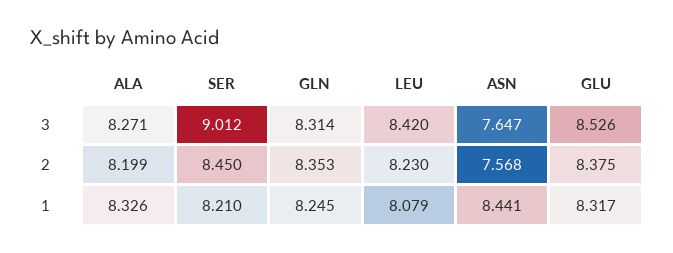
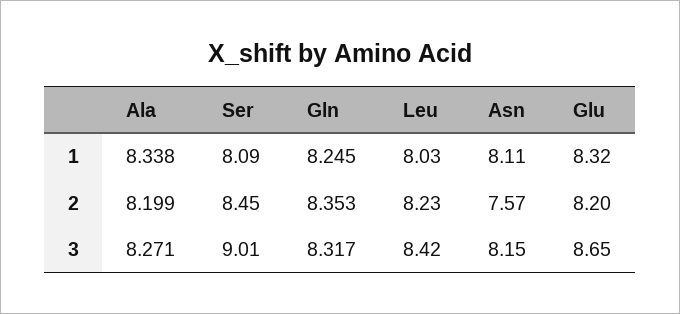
  {
    "ALA": {
      "3": 8.271,
      "2": 8.199,
-     "1": 8.326
+     "1": 8.338
    },
    "SER": {
      "3": 9.012,
      "2": 8.45,
-     "1": 8.21
+     "1": 8.09
    },
    "GLN": {
-     "3": 8.314,
+     "3": 8.317,
      "2": 8.353,
      "1": 8.245
    },
    "LEU": {
      "3": 8.42,
      "2": 8.23,
-     "1": 8.079
+     "1": 8.03
    },
    "ASN": {
-     "3": 7.647,
+     "3": 8.15,
      "2": 7.568,
-     "1": 8.441
+     "1": 8.11
    },
    "GLU": {
-     "3": 8.526,
+     "3": 8.65,
-     "2": 8.375,
+     "2": 8.2,
      "1": 8.317
    }
  }

